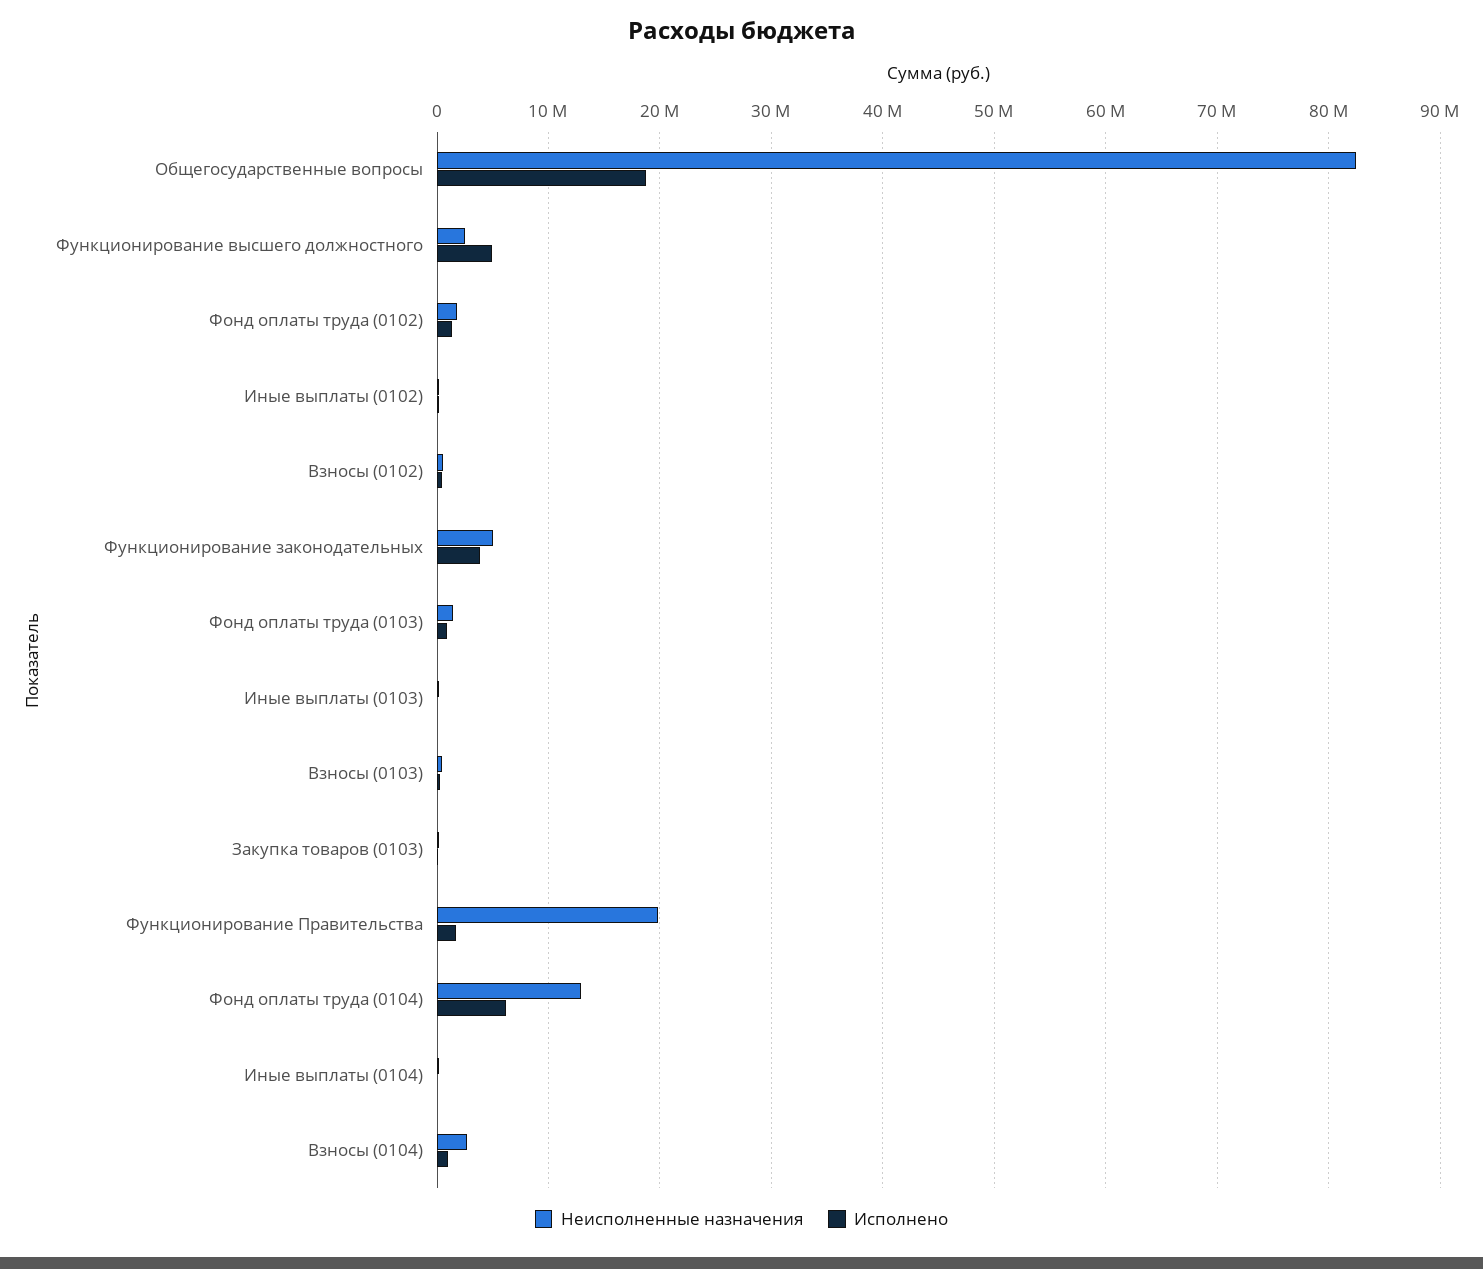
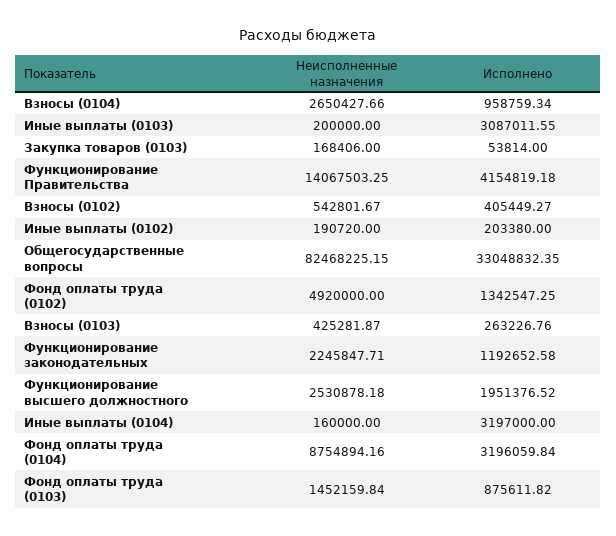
  {
    "Неисполненные назначения": {
      "Общегосударственные вопросы": 82468225.15,
      "Функционирование высшего должностного": 2530878.18,
-     "Фонд оплаты труда (0102)": 2000000,
+     "Фонд оплаты труда (0102)": 4920000,
      "Иные выплаты (0102)": 190720,
      "Взносы (0102)": 542801.67,
-     "Функционирование законодательных": 5000000,
+     "Функционирование законодательных": 2245847.71,
      "Фонд оплаты труда (0103)": 1452159.84,
      "Иные выплаты (0103)": 200000,
      "Взносы (0103)": 425281.87,
      "Закупка товаров (0103)": 168406,
-     "Функционирование Правительства": 20000000,
+     "Функционирование Правительства": 14067503.25,
-     "Фонд оплаты труда (0104)": 13000000,
+     "Фонд оплаты труда (0104)": 8754894.16,
      "Иные выплаты (0104)": 160000,
      "Взносы (0104)": 2650427.66
    },
    "Исполнено": {
-     "Общегосударственные вопросы": 19000000,
+     "Общегосударственные вопросы": 33048832.35,
-     "Функционирование высшего должностного": 5000000,
+     "Функционирование высшего должностного": 1951376.52,
      "Фонд оплаты труда (0102)": 1342547.25,
      "Иные выплаты (0102)": 203380,
      "Взносы (0102)": 405449.27,
-     "Функционирование законодательных": 4000000,
+     "Функционирование законодательных": 1192652.58,
      "Фонд оплаты труда (0103)": 875611.82,
-     "Иные выплаты (0103)": 0,
+     "Иные выплаты (0103)": 3087011.55,
      "Взносы (0103)": 263226.76,
      "Закупка товаров (0103)": 53814,
-     "Функционирование Правительства": 2000000,
+     "Функционирование Правительства": 4154819.18,
-     "Фонд оплаты труда (0104)": 6000000,
+     "Фонд оплаты труда (0104)": 3196059.84,
-     "Иные выплаты (0104)": 0,
+     "Иные выплаты (0104)": 3197000,
      "Взносы (0104)": 958759.34
    }
  }

